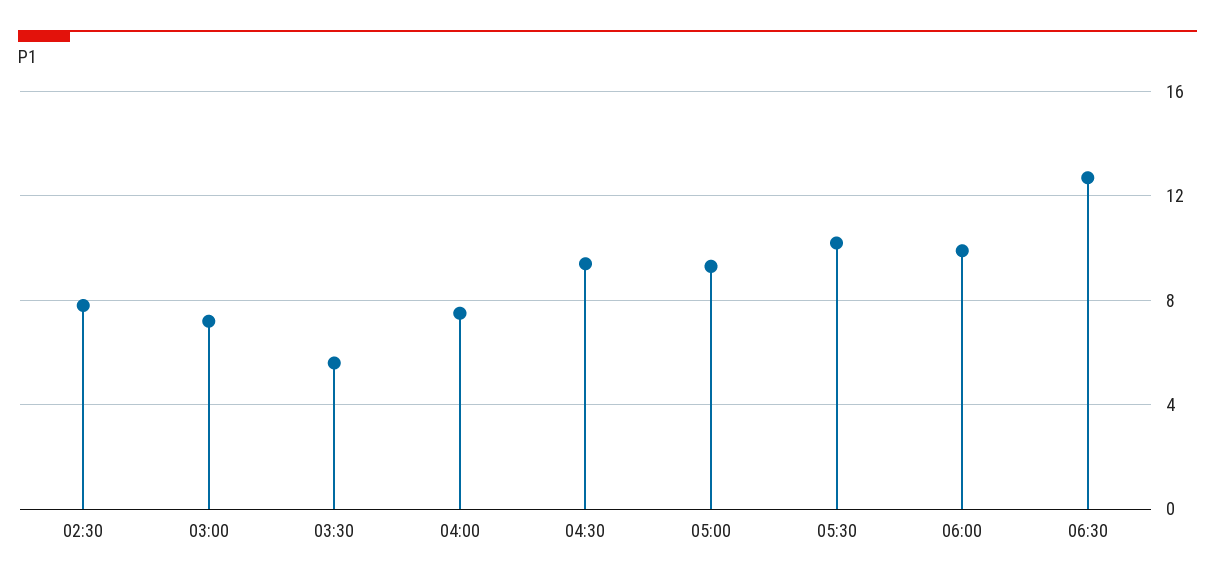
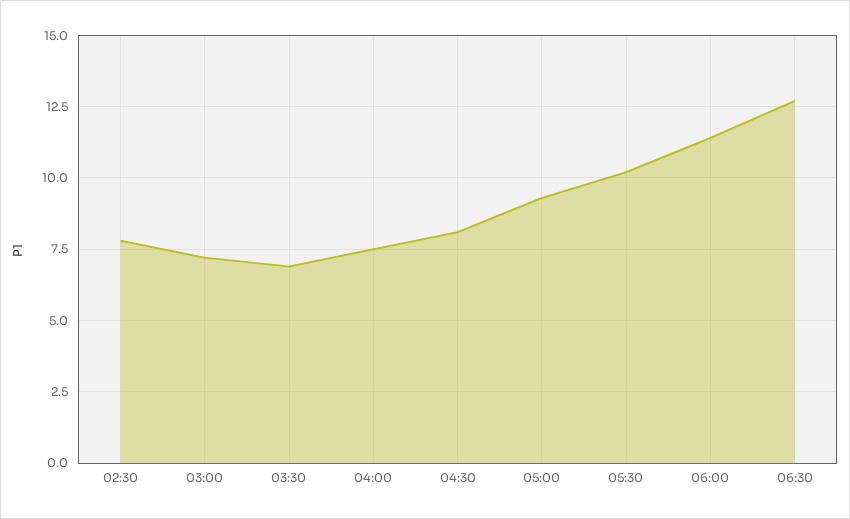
  {
    "02:30": 8,
    "03:00": 7,
-   "03:30": 5.5,
+   "03:30": 7,
    "04:00": 7.5,
-   "04:30": 9.5,
+   "04:30": 8,
    "05:00": 9.5,
    "05:30": 10,
-   "06:00": 10,
+   "06:00": 11.5,
    "06:30": 12.5
  }

